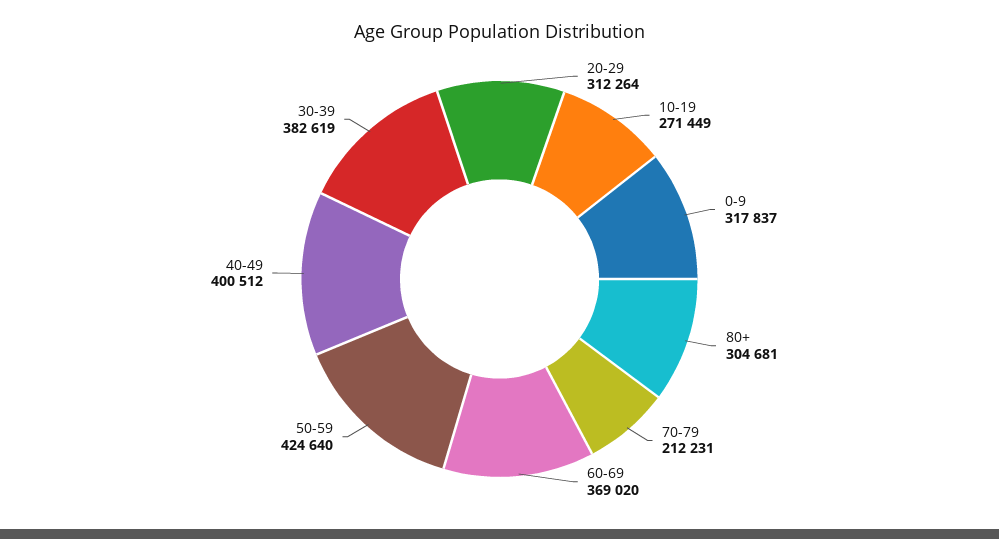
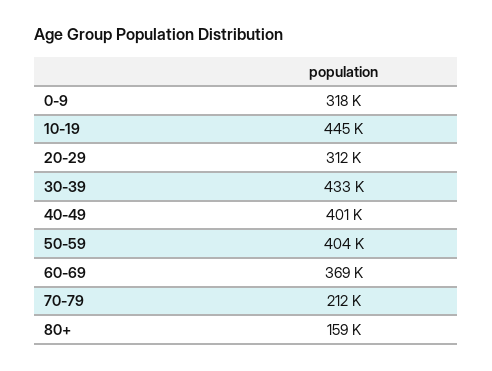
  {
    "20-29": 312264,
-   "10-19": 271449,
+   "10-19": 445000,
    "0-9": 317837,
-   "80+": 304681,
+   "80+": 159000,
    "70-79": 212231,
    "60-69": 369020,
-   "50-59": 424640,
+   "50-59": 404000,
    "40-49": 400512,
-   "30-39": 382619
+   "30-39": 433000
  }

